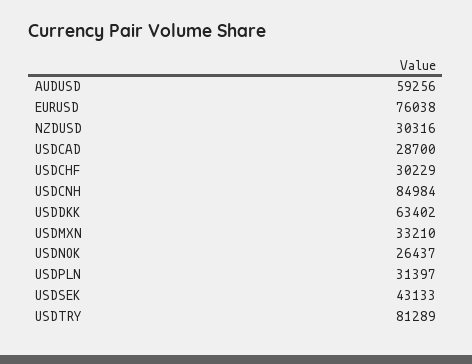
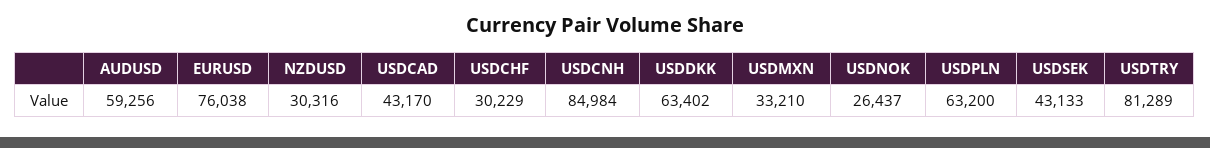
  {
    "AUDUSD": 59256,
    "EURUSD": 76038,
    "NZDUSD": 30316,
-   "USDCAD": 28700,
+   "USDCAD": 43170,
    "USDCHF": 30229,
    "USDCNH": 84984,
    "USDDKK": 63402,
    "USDMXN": 33210,
    "USDNOK": 26437,
-   "USDPLN": 31397,
+   "USDPLN": 63200,
    "USDSEK": 43133,
    "USDTRY": 81289
  }

